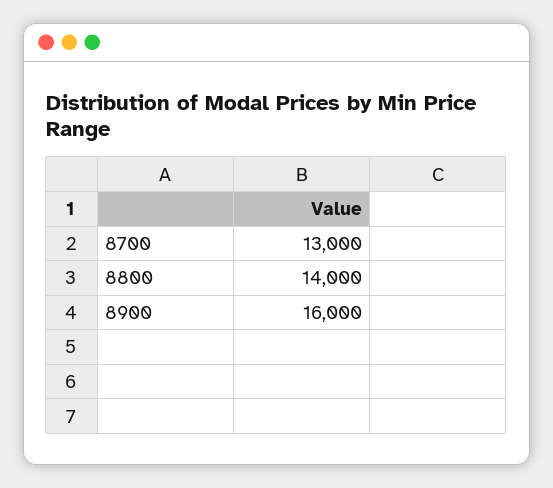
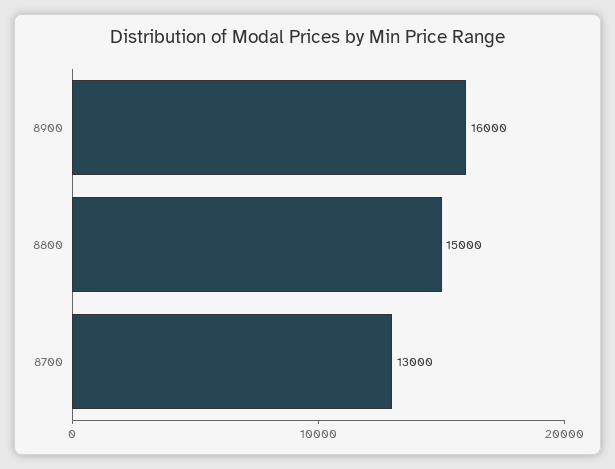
  {
    "8700": 13000,
-   "8800": 14000,
+   "8800": 15000,
    "8900": 16000
  }

